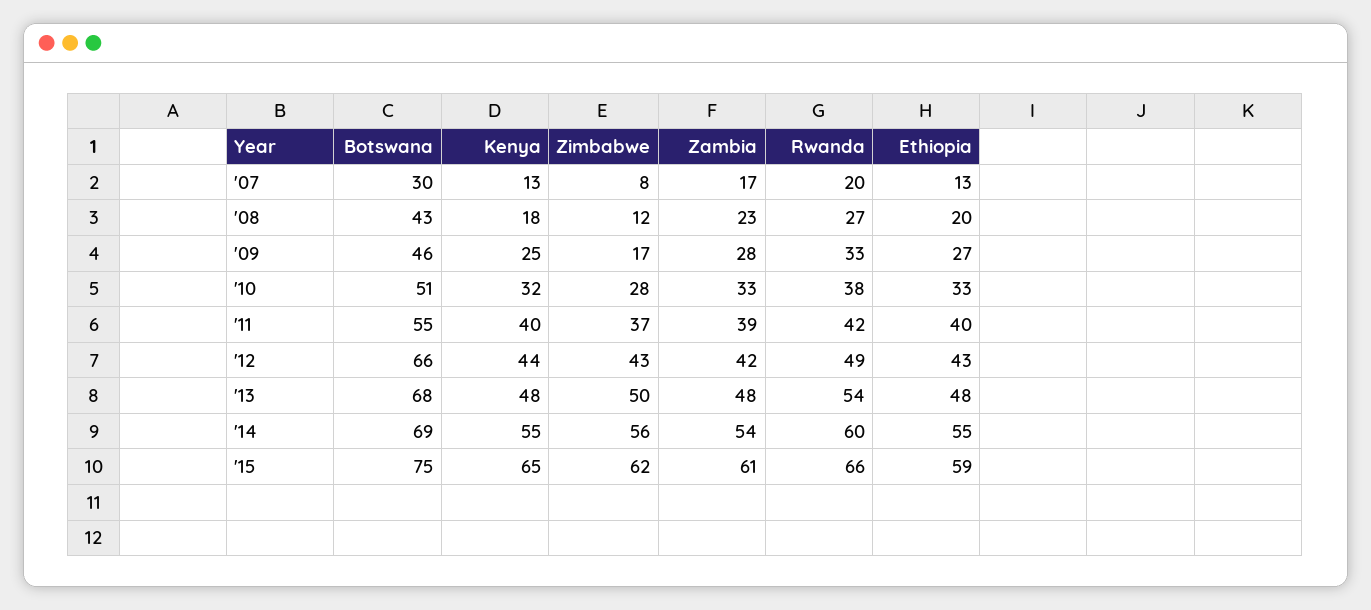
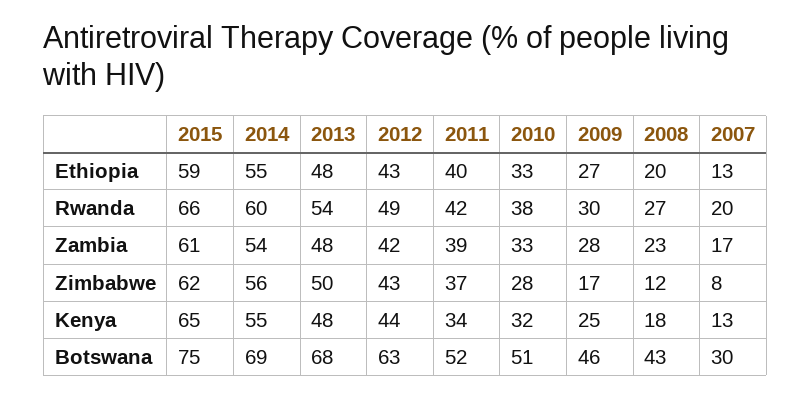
  {
    "Botswana": {
      "'07": 30,
      "'08": 43,
      "'09": 46,
      "'10": 51,
-     "'11": 55,
+     "'11": 52,
-     "'12": 66,
+     "'12": 63,
      "'13": 68,
      "'14": 69,
      "'15": 75
    },
    "Kenya": {
      "'07": 13,
      "'08": 18,
      "'09": 25,
      "'10": 32,
-     "'11": 40,
+     "'11": 34,
      "'12": 44,
      "'13": 48,
      "'14": 55,
      "'15": 65
    },
    "Zimbabwe": {
      "'07": 8,
      "'08": 12,
      "'09": 17,
      "'10": 28,
      "'11": 37,
      "'12": 43,
      "'13": 50,
      "'14": 56,
      "'15": 62
    },
    "Zambia": {
      "'07": 17,
      "'08": 23,
      "'09": 28,
      "'10": 33,
      "'11": 39,
      "'12": 42,
      "'13": 48,
      "'14": 54,
      "'15": 61
    },
    "Rwanda": {
      "'07": 20,
      "'08": 27,
-     "'09": 33,
+     "'09": 30,
      "'10": 38,
      "'11": 42,
      "'12": 49,
      "'13": 54,
      "'14": 60,
      "'15": 66
    },
    "Ethiopia": {
      "'07": 13,
      "'08": 20,
      "'09": 27,
      "'10": 33,
      "'11": 40,
      "'12": 43,
      "'13": 48,
      "'14": 55,
      "'15": 59
    }
  }

